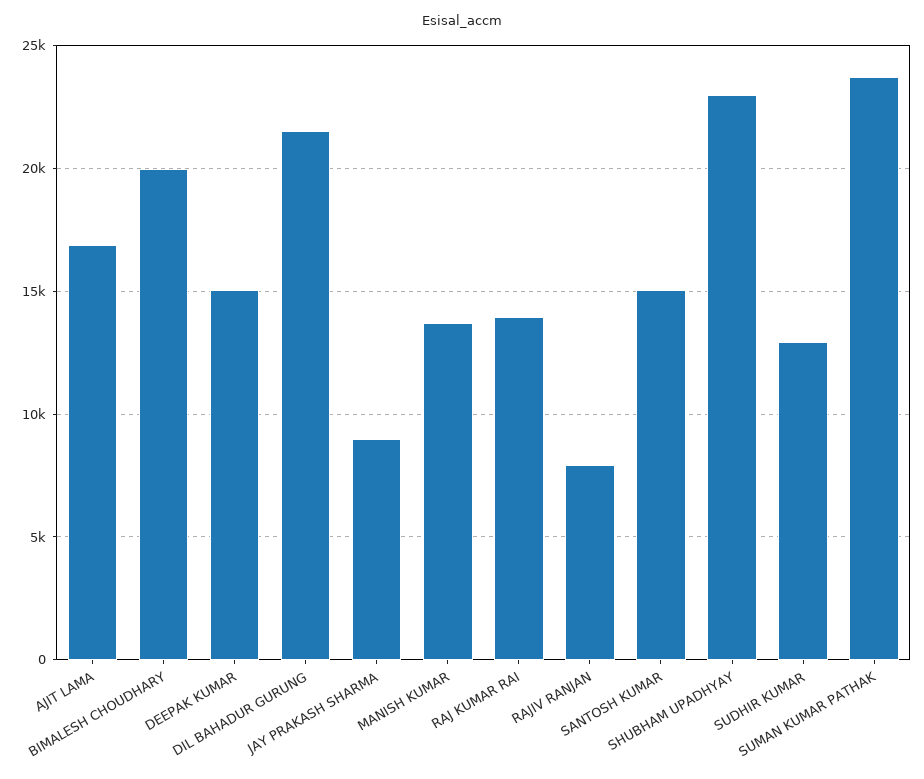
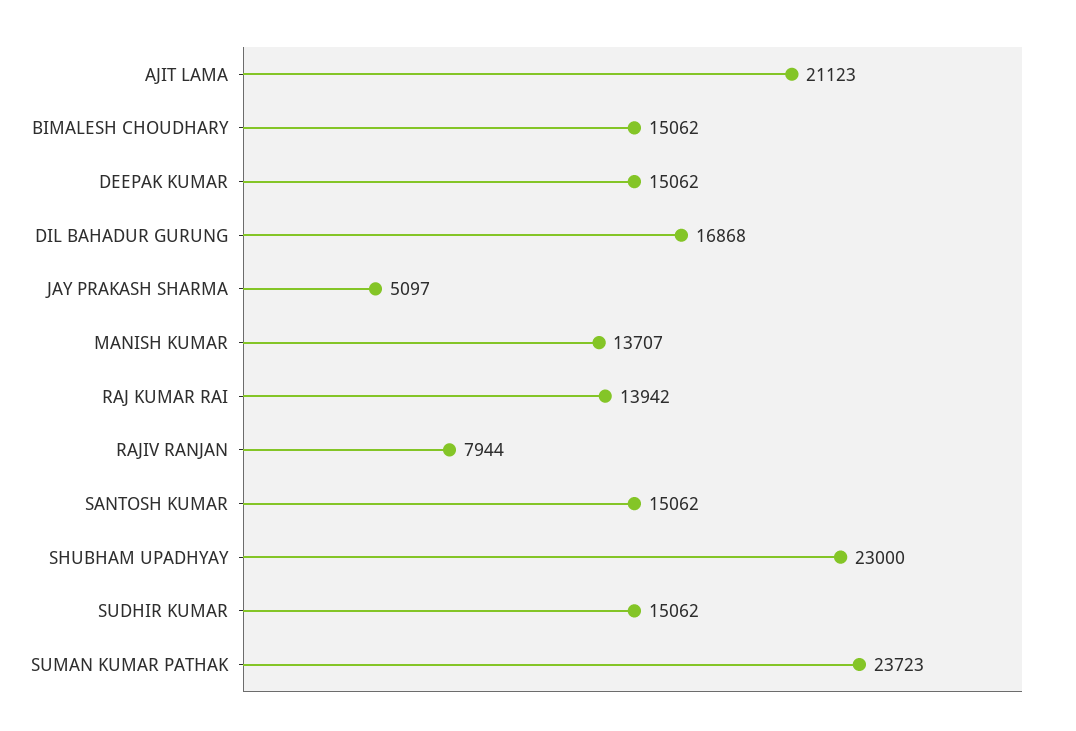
  {
-   "AJIT LAMA": 17000,
+   "AJIT LAMA": 21123,
-   "BIMALESH CHOUDHARY": 20000,
+   "BIMALESH CHOUDHARY": 15062,
    "DEEPAK KUMAR": 15062,
-   "DIL BAHADUR GURUNG": 21500,
+   "DIL BAHADUR GURUNG": 16868,
-   "JAY PRAKASH SHARMA": 9000,
+   "JAY PRAKASH SHARMA": 5097,
    "MANISH KUMAR": 13707,
    "RAJ KUMAR RAI": 13942,
    "RAJIV RANJAN": 7944,
    "SANTOSH KUMAR": 15062,
    "SHUBHAM UPADHYAY": 23000,
-   "SUDHIR KUMAR": 13000,
+   "SUDHIR KUMAR": 15062,
    "SUMAN KUMAR PATHAK": 23723
  }

